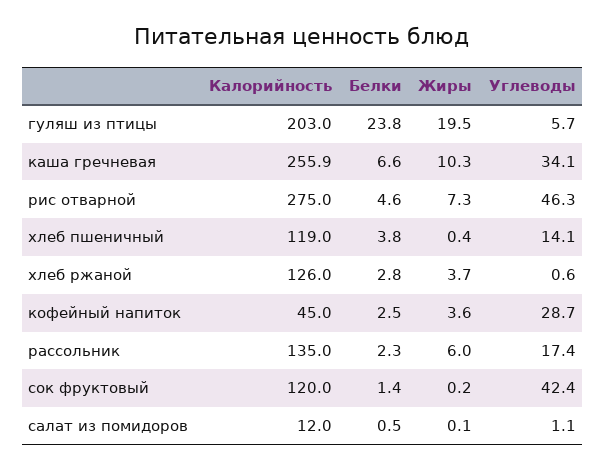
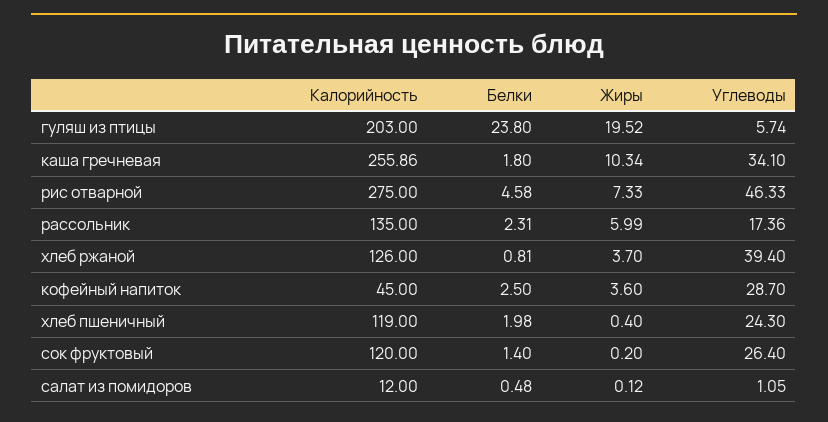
  {
    "Калорийность": {
      "гуляш из птицы": 203,
      "каша гречневая": 255.86,
      "рис отварной": 275,
      "хлеб пшеничный": 119,
      "хлеб ржаной": 126,
      "кофейный напиток": 45,
      "рассольник": 135,
      "сок фруктовый": 120,
      "салат из помидоров": 12
    },
    "Белки": {
      "гуляш из птицы": 23.8,
-     "каша гречневая": 6.6,
+     "каша гречневая": 1.8,
      "рис отварной": 4.58,
-     "хлеб пшеничный": 3.8,
+     "хлеб пшеничный": 1.98,
-     "хлеб ржаной": 2.8,
+     "хлеб ржаной": 0.81,
      "кофейный напиток": 2.5,
      "рассольник": 2.31,
      "сок фруктовый": 1.4,
      "салат из помидоров": 0.48
    },
    "Жиры": {
      "гуляш из птицы": 19.52,
      "каша гречневая": 10.34,
      "рис отварной": 7.33,
      "хлеб пшеничный": 0.4,
      "хлеб ржаной": 3.7,
      "кофейный напиток": 3.6,
      "рассольник": 5.99,
      "сок фруктовый": 0.2,
      "салат из помидоров": 0.12
    },
    "Углеводы": {
      "гуляш из птицы": 5.74,
      "каша гречневая": 34.1,
      "рис отварной": 46.33,
-     "хлеб пшеничный": 14.1,
+     "хлеб пшеничный": 24.3,
-     "хлеб ржаной": 0.6,
+     "хлеб ржаной": 39.4,
      "кофейный напиток": 28.7,
      "рассольник": 17.36,
-     "сок фруктовый": 42.4,
+     "сок фруктовый": 26.4,
      "салат из помидоров": 1.05
    }
  }

